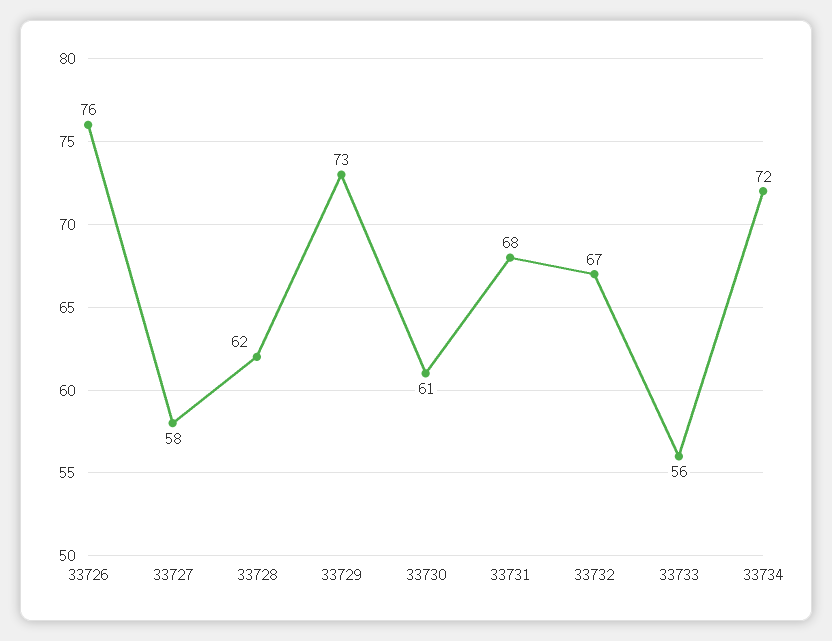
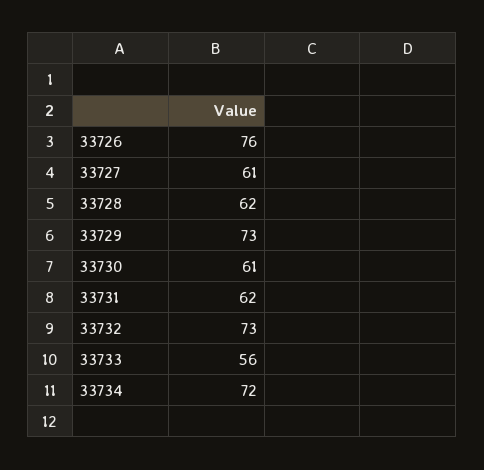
  {
    "33726": 76,
-   "33727": 58,
+   "33727": 61,
    "33728": 62,
    "33729": 73,
    "33730": 61,
-   "33731": 68,
+   "33731": 62,
-   "33732": 67,
+   "33732": 73,
    "33733": 56,
    "33734": 72
  }

